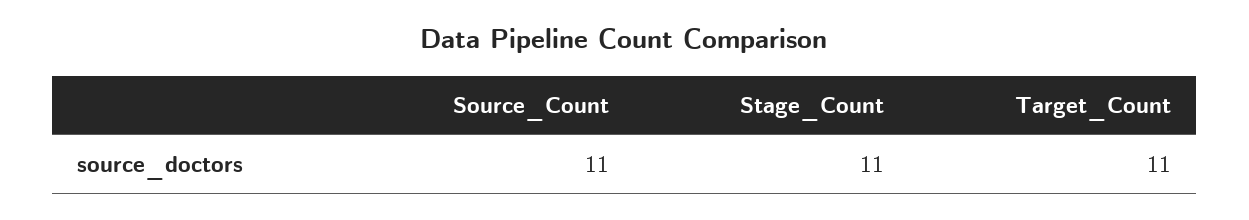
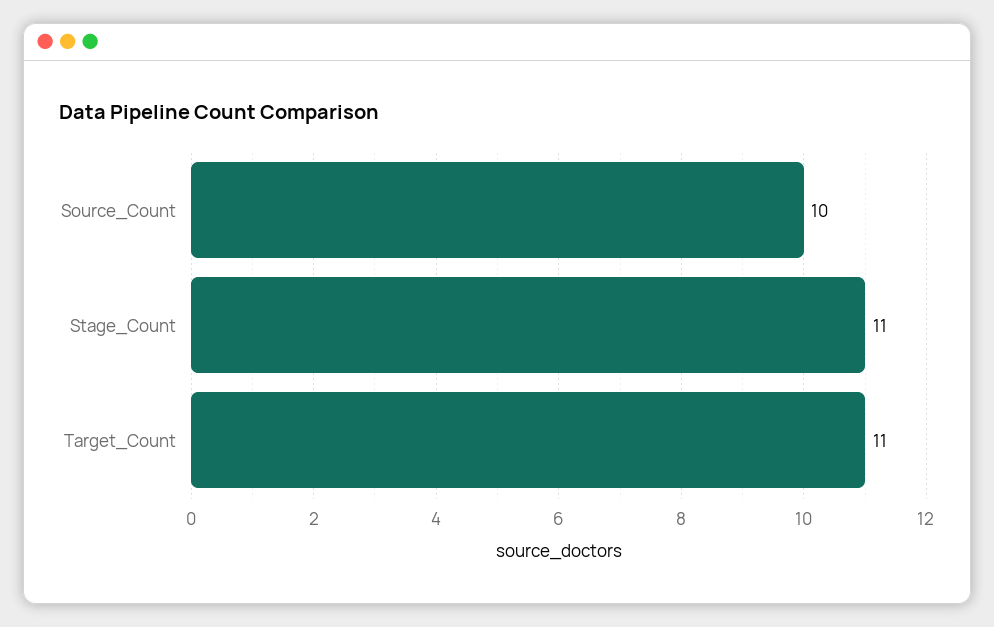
  {
-   "Source_Count": 11,
+   "Source_Count": 10,
    "Stage_Count": 11,
    "Target_Count": 11
  }

